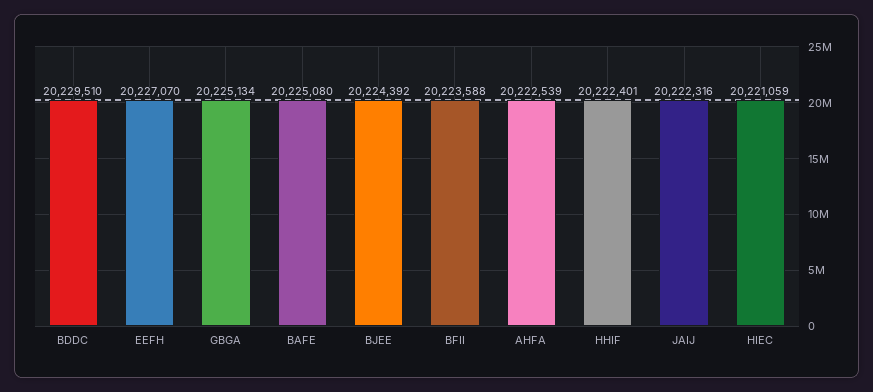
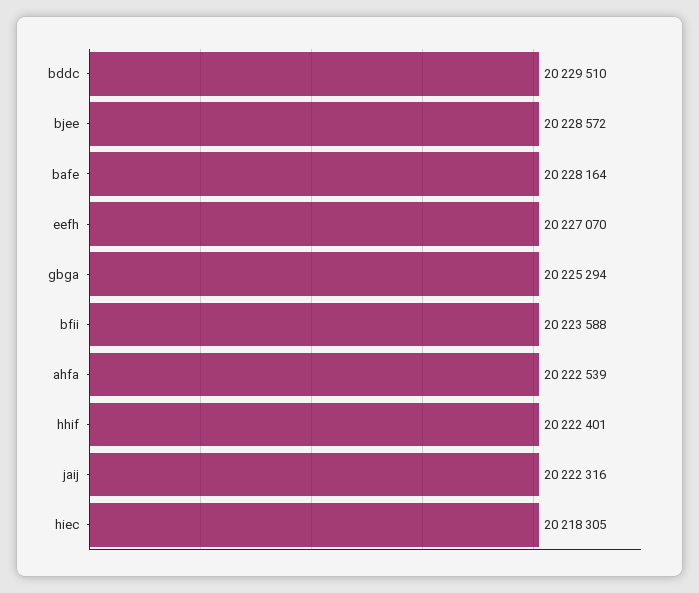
  {
    "BDDC": 20229510,
    "EEFH": 20227070,
-   "GBGA": 20225134,
+   "GBGA": 20225294,
-   "BAFE": 20225080,
+   "BAFE": 20228164,
-   "BJEE": 20224392,
+   "BJEE": 20228572,
    "BFII": 20223588,
    "AHFA": 20222539,
    "HHIF": 20222401,
    "JAIJ": 20222316,
-   "HIEC": 20221059
+   "HIEC": 20218305
  }

